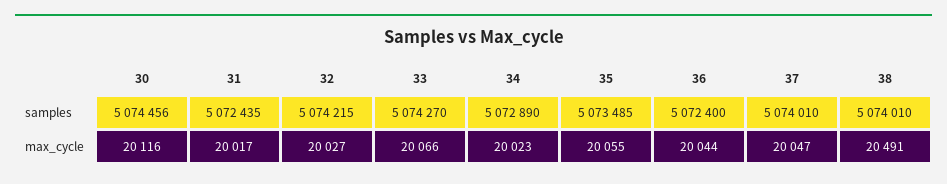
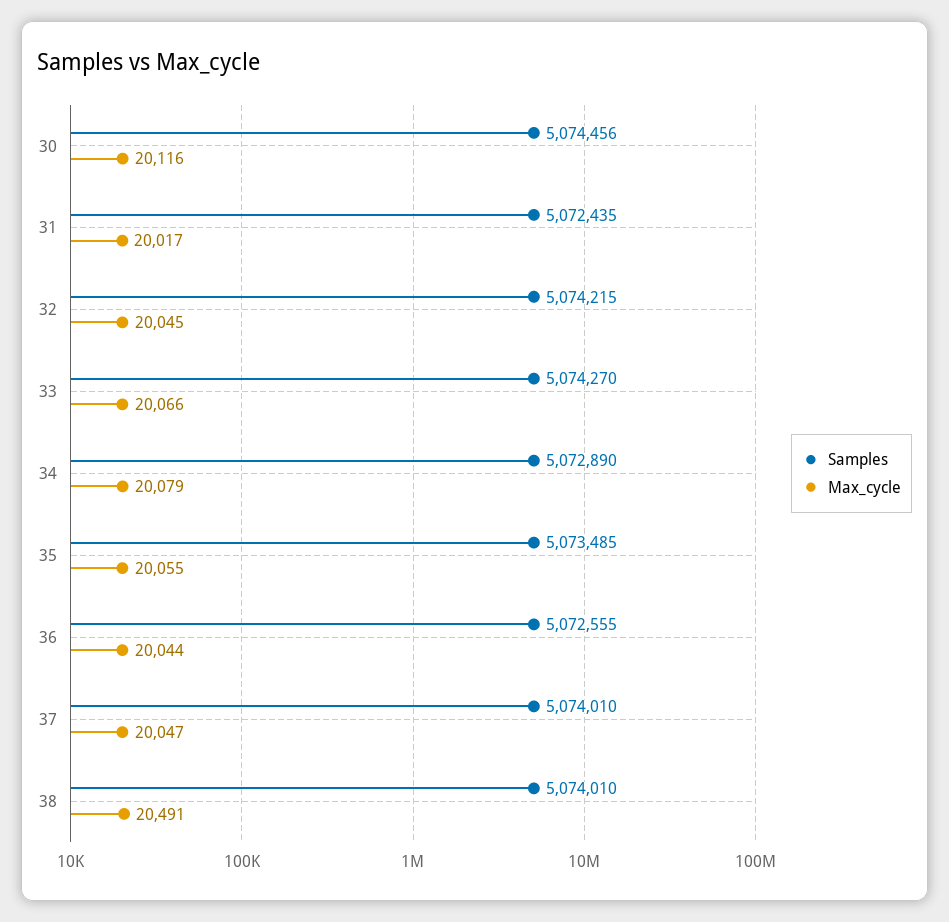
  {
    "samples": {
      "30": 5074456,
      "31": 5072435,
      "32": 5074215,
      "33": 5074270,
      "34": 5072890,
      "35": 5073485,
-     "36": 5072400,
+     "36": 5072555,
      "37": 5074010,
      "38": 5074010
    },
    "max_cycle": {
      "30": 20116,
      "31": 20017,
-     "32": 20027,
+     "32": 20045,
      "33": 20066,
-     "34": 20023,
+     "34": 20079,
      "35": 20055,
      "36": 20044,
      "37": 20047,
      "38": 20491
    }
  }

